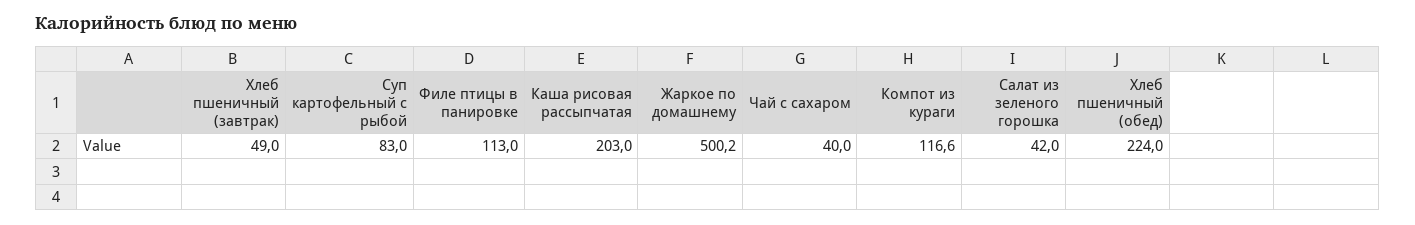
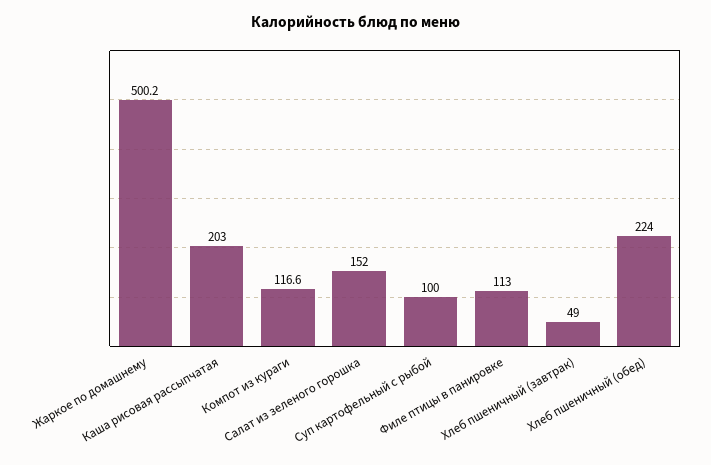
  {
    "Хлеб пшеничный (завтрак)": 49,
-   "Суп картофельный с рыбой": 83,
+   "Суп картофельный с рыбой": 100,
    "Филе птицы в панировке": 113,
    "Каша рисовая рассыпчатая": 203,
    "Жаркое по домашнему": 500.2,
-   "Чай с сахаром": 40,
    "Компот из кураги": 116.6,
-   "Салат из зеленого горошка": 42,
+   "Салат из зеленого горошка": 152,
    "Хлеб пшеничный (обед)": 224
  }

